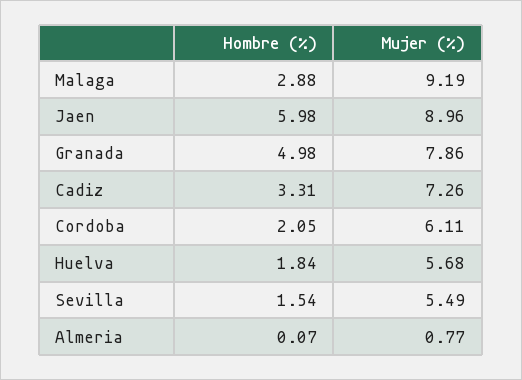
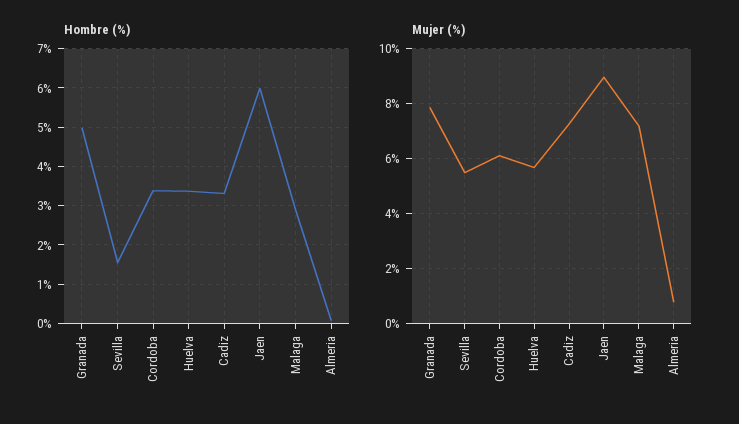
  {
    "Hombre (%)": {
      "Malaga": 2.88,
      "Jaen": 5.98,
      "Granada": 4.98,
      "Cadiz": 3.31,
-     "Cordoba": 2.05,
+     "Cordoba": 3.4,
-     "Huelva": 1.84,
+     "Huelva": 3.4,
      "Sevilla": 1.54,
      "Almeria": 0.07
    },
    "Mujer (%)": {
-     "Malaga": 9.19,
+     "Malaga": 7.25,
      "Jaen": 8.96,
      "Granada": 7.86,
      "Cadiz": 7.26,
      "Cordoba": 6.11,
      "Huelva": 5.68,
      "Sevilla": 5.49,
      "Almeria": 0.77
    }
  }

